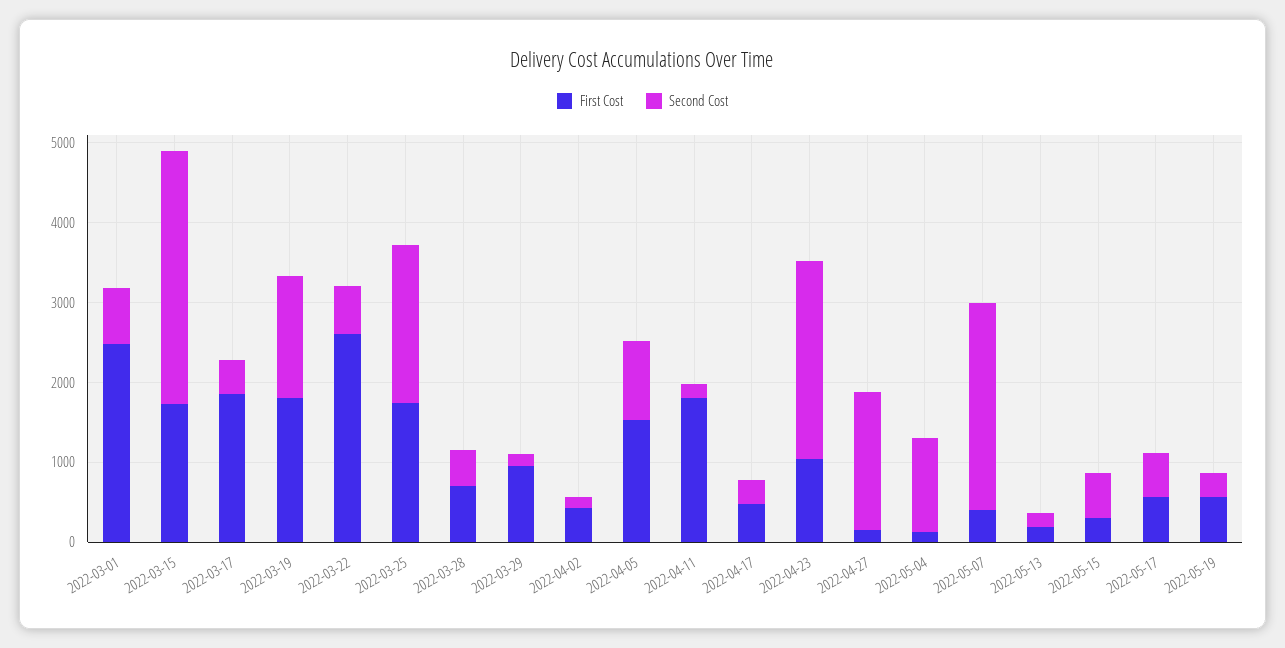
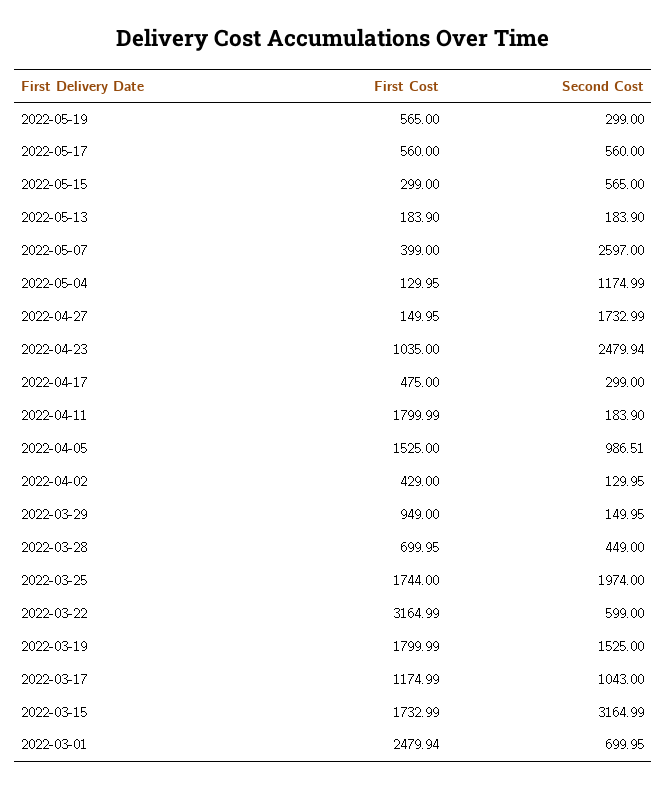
  {
    "First Cost": {
      "2022-03-01": 2479.94,
      "2022-03-15": 1732.99,
-     "2022-03-17": 1800,
+     "2022-03-17": 1174.99,
      "2022-03-19": 1799.99,
-     "2022-03-22": 2600,
+     "2022-03-22": 3164.99,
      "2022-03-25": 1744,
      "2022-03-28": 699.95,
      "2022-03-29": 949,
      "2022-04-02": 429,
      "2022-04-05": 1525,
      "2022-04-11": 1799.99,
      "2022-04-17": 475,
      "2022-04-23": 1035,
      "2022-04-27": 149.95,
      "2022-05-04": 129.95,
      "2022-05-07": 399,
      "2022-05-13": 183.9,
      "2022-05-15": 299,
      "2022-05-17": 560,
      "2022-05-19": 565
    },
    "Second Cost": {
      "2022-03-01": 699.95,
      "2022-03-15": 3164.99,
-     "2022-03-17": 400,
+     "2022-03-17": 1043,
      "2022-03-19": 1525,
      "2022-03-22": 599,
      "2022-03-25": 1974,
      "2022-03-28": 449,
      "2022-03-29": 149.95,
      "2022-04-02": 129.95,
      "2022-04-05": 986.51,
      "2022-04-11": 183.9,
      "2022-04-17": 299,
      "2022-04-23": 2479.94,
      "2022-04-27": 1732.99,
      "2022-05-04": 1174.99,
      "2022-05-07": 2597,
      "2022-05-13": 183.9,
      "2022-05-15": 565,
      "2022-05-17": 560,
      "2022-05-19": 299
    }
  }

